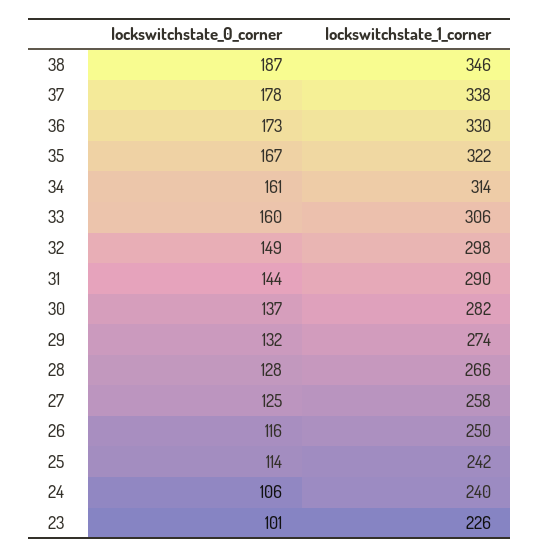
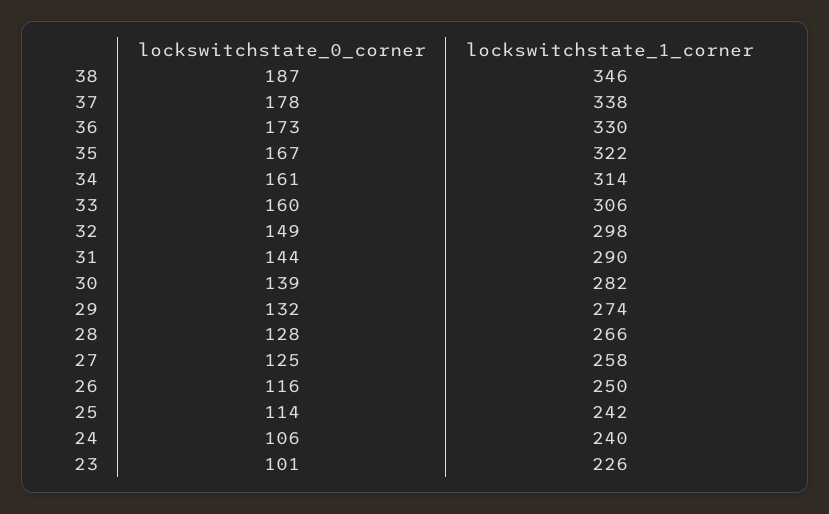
  {
    "lockswitchstate_0_corner": {
      "38": 187,
      "37": 178,
      "36": 173,
      "35": 167,
      "34": 161,
      "33": 160,
      "32": 149,
      "31": 144,
-     "30": 137,
+     "30": 139,
      "29": 132,
      "28": 128,
      "27": 125,
      "26": 116,
      "25": 114,
      "24": 106,
      "23": 101
    },
    "lockswitchstate_1_corner": {
      "38": 346,
      "37": 338,
      "36": 330,
      "35": 322,
      "34": 314,
      "33": 306,
      "32": 298,
      "31": 290,
      "30": 282,
      "29": 274,
      "28": 266,
      "27": 258,
      "26": 250,
      "25": 242,
      "24": 240,
      "23": 226
    }
  }

